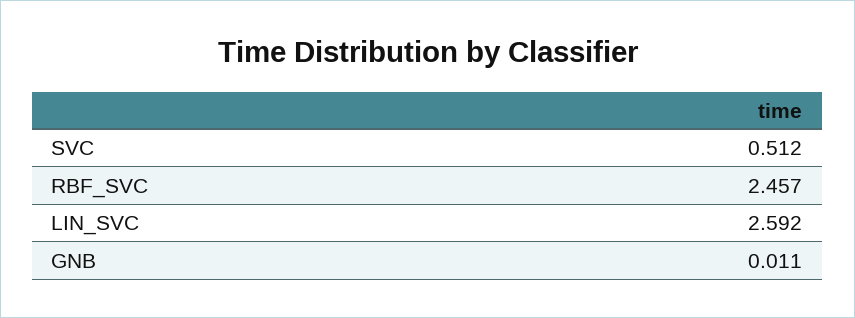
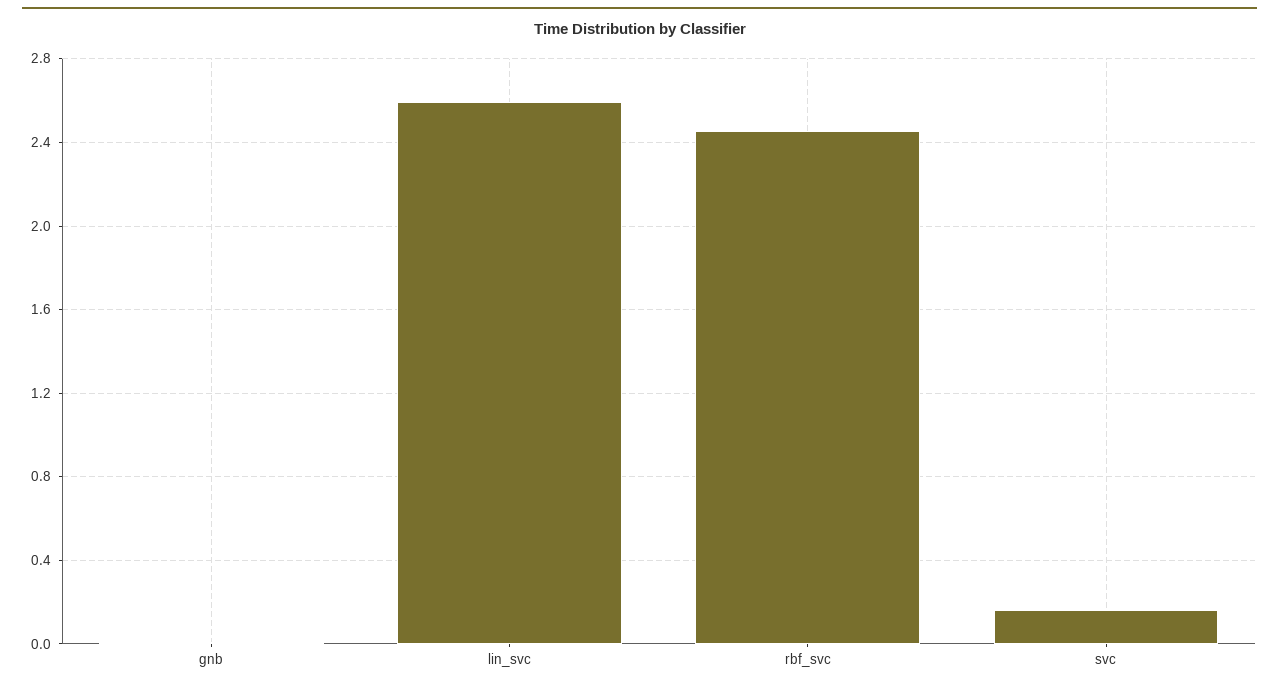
  {
-   "SVC": 0.512,
+   "SVC": 0.15,
    "RBF_SVC": 2.457,
    "LIN_SVC": 2.592,
    "GNB": 0.011
  }

